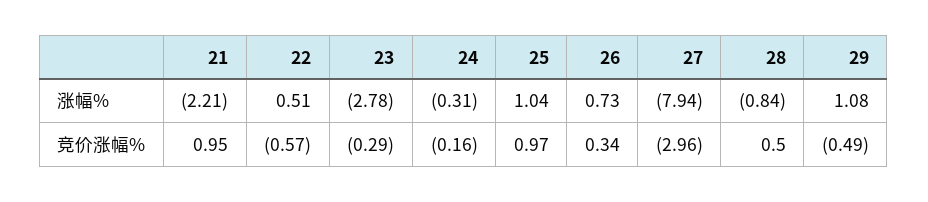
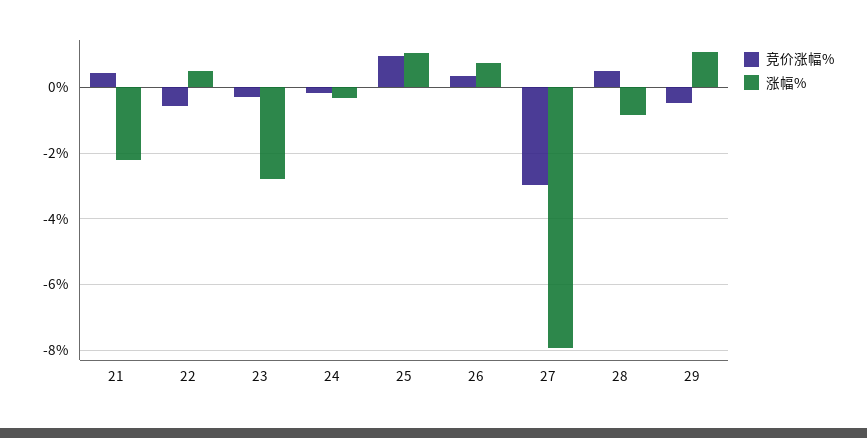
  {
    "涨幅%": {
      "21": -2.21,
      "22": 0.51,
      "23": -2.78,
      "24": -0.31,
      "25": 1.04,
      "26": 0.73,
      "27": -7.94,
      "28": -0.84,
      "29": 1.08
    },
    "竞价涨幅%": {
-     "21": 0.95,
+     "21": 0.4,
      "22": -0.57,
      "23": -0.29,
      "24": -0.16,
      "25": 0.97,
      "26": 0.34,
      "27": -2.96,
      "28": 0.5,
      "29": -0.49
    }
  }

